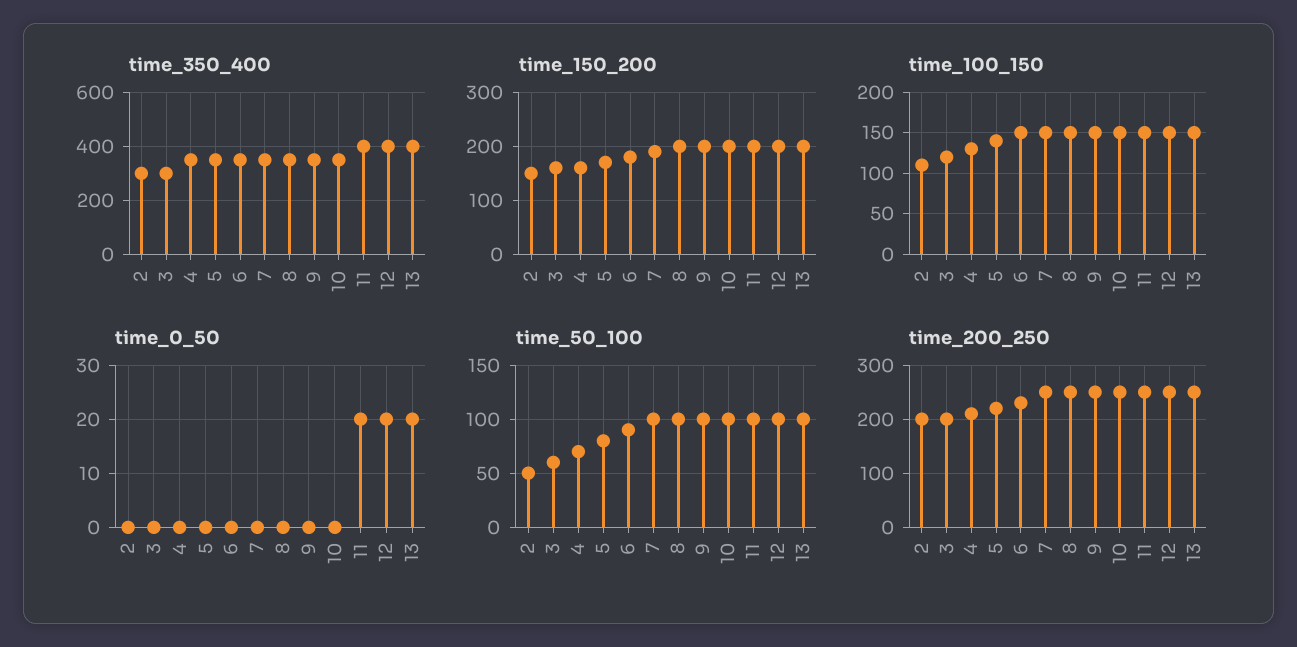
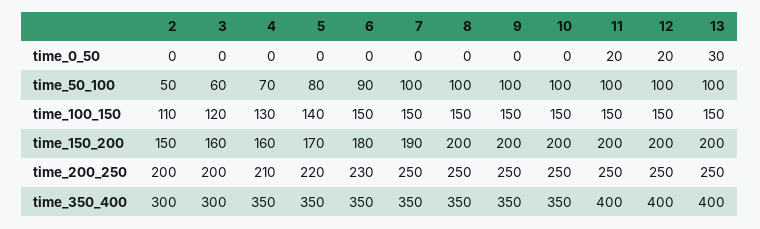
  {
    "time_350_400": {
      "2": 300,
      "3": 300,
      "4": 350,
      "5": 350,
      "6": 350,
      "7": 350,
      "8": 350,
      "9": 350,
      "10": 350,
      "11": 400,
      "12": 400,
      "13": 400
    },
    "time_150_200": {
      "2": 150,
      "3": 160,
      "4": 160,
      "5": 170,
      "6": 180,
      "7": 190,
      "8": 200,
      "9": 200,
      "10": 200,
      "11": 200,
      "12": 200,
      "13": 200
    },
    "time_100_150": {
      "2": 110,
      "3": 120,
      "4": 130,
      "5": 140,
      "6": 150,
      "7": 150,
      "8": 150,
      "9": 150,
      "10": 150,
      "11": 150,
      "12": 150,
      "13": 150
    },
    "time_0_50": {
      "2": 0,
      "3": 0,
      "4": 0,
      "5": 0,
      "6": 0,
      "7": 0,
      "8": 0,
      "9": 0,
      "10": 0,
      "11": 20,
      "12": 20,
-     "13": 20
+     "13": 30
    },
    "time_50_100": {
      "2": 50,
      "3": 60,
      "4": 70,
      "5": 80,
      "6": 90,
      "7": 100,
      "8": 100,
      "9": 100,
      "10": 100,
      "11": 100,
      "12": 100,
      "13": 100
    },
    "time_200_250": {
      "2": 200,
      "3": 200,
      "4": 210,
      "5": 220,
      "6": 230,
      "7": 250,
      "8": 250,
      "9": 250,
      "10": 250,
      "11": 250,
      "12": 250,
      "13": 250
    }
  }

